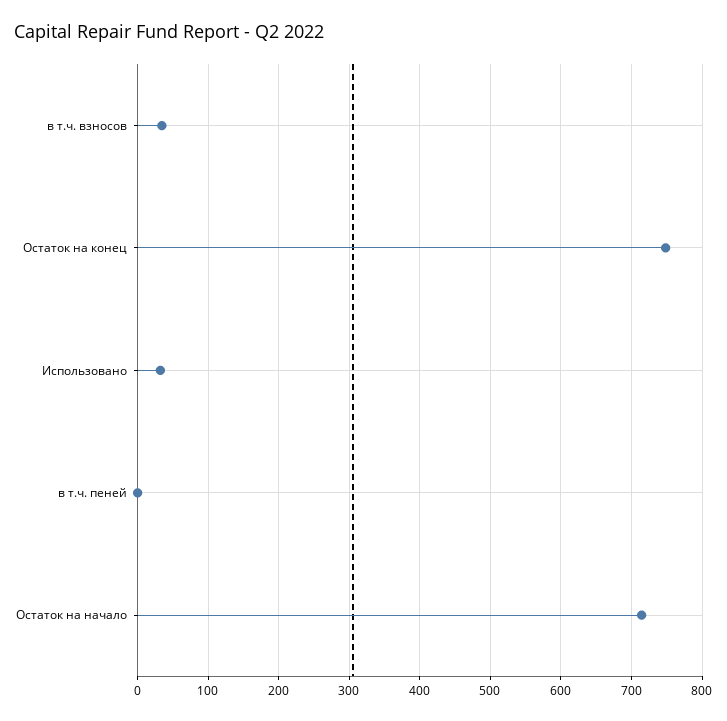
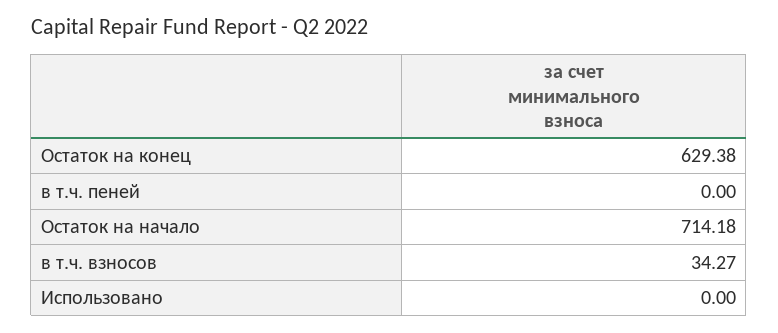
  {
    "в т.ч. взносов": 34.27,
-   "Остаток на конец": 750,
+   "Остаток на конец": 629.38,
-   "Использовано": 30,
+   "Использовано": 0,
    "в т.ч. пеней": 0,
    "Остаток на начало": 714.18
  }

